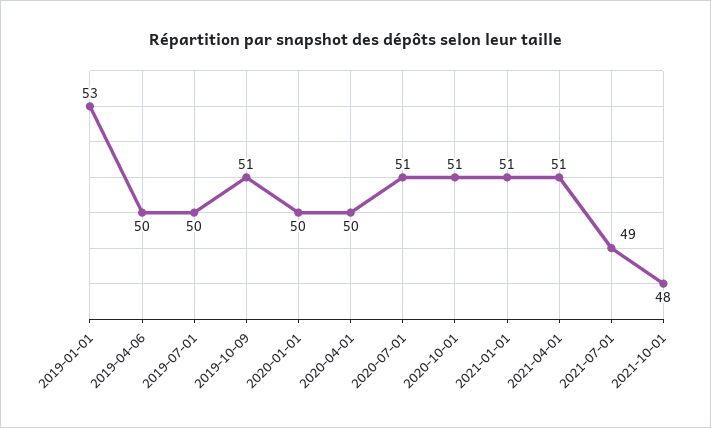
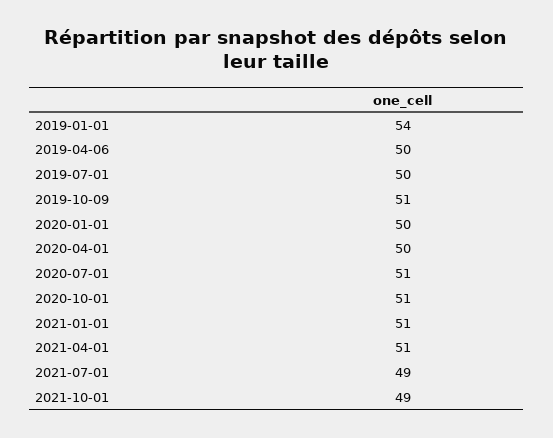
  {
-   "2019-01-01": 53,
+   "2019-01-01": 54,
    "2019-04-06": 50,
    "2019-07-01": 50,
    "2019-10-09": 51,
    "2020-01-01": 50,
    "2020-04-01": 50,
    "2020-07-01": 51,
    "2020-10-01": 51,
    "2021-01-01": 51,
    "2021-04-01": 51,
    "2021-07-01": 49,
-   "2021-10-01": 48
+   "2021-10-01": 49
  }

